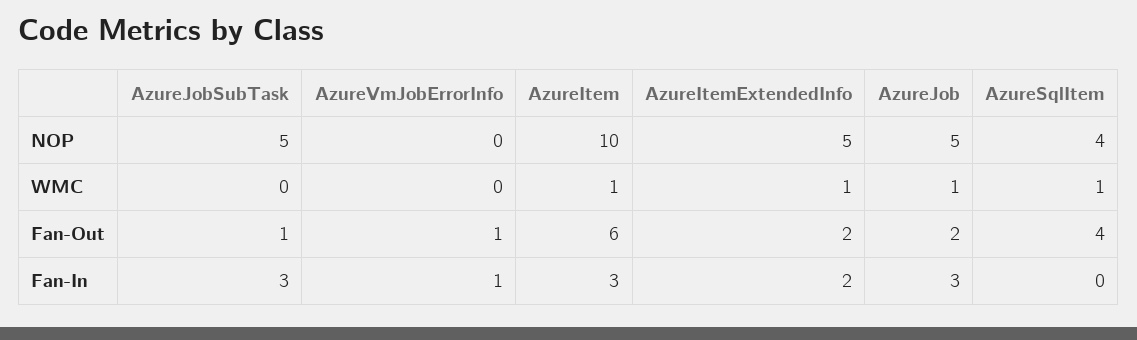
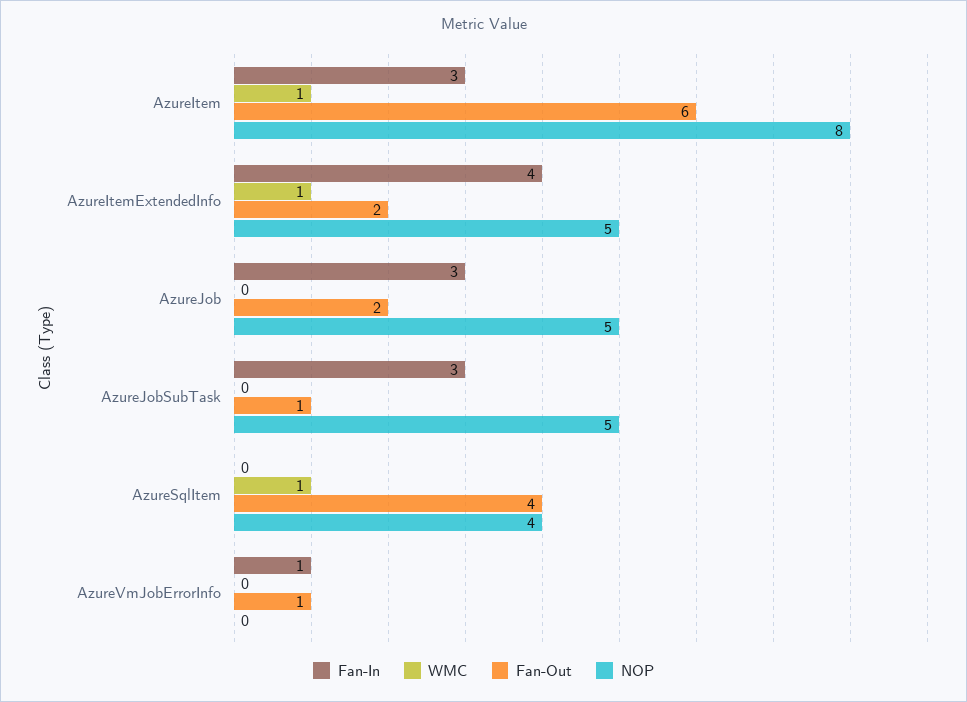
  {
    "NOP": {
      "AzureJobSubTask": 5,
      "AzureVmJobErrorInfo": 0,
-     "AzureItem": 10,
+     "AzureItem": 8,
      "AzureItemExtendedInfo": 5,
      "AzureJob": 5,
      "AzureSqlItem": 4
    },
    "WMC": {
      "AzureJobSubTask": 0,
      "AzureVmJobErrorInfo": 0,
      "AzureItem": 1,
      "AzureItemExtendedInfo": 1,
-     "AzureJob": 1,
+     "AzureJob": 0,
      "AzureSqlItem": 1
    },
    "Fan-Out": {
      "AzureJobSubTask": 1,
      "AzureVmJobErrorInfo": 1,
      "AzureItem": 6,
      "AzureItemExtendedInfo": 2,
      "AzureJob": 2,
      "AzureSqlItem": 4
    },
    "Fan-In": {
      "AzureJobSubTask": 3,
      "AzureVmJobErrorInfo": 1,
      "AzureItem": 3,
-     "AzureItemExtendedInfo": 2,
+     "AzureItemExtendedInfo": 4,
      "AzureJob": 3,
      "AzureSqlItem": 0
    }
  }

